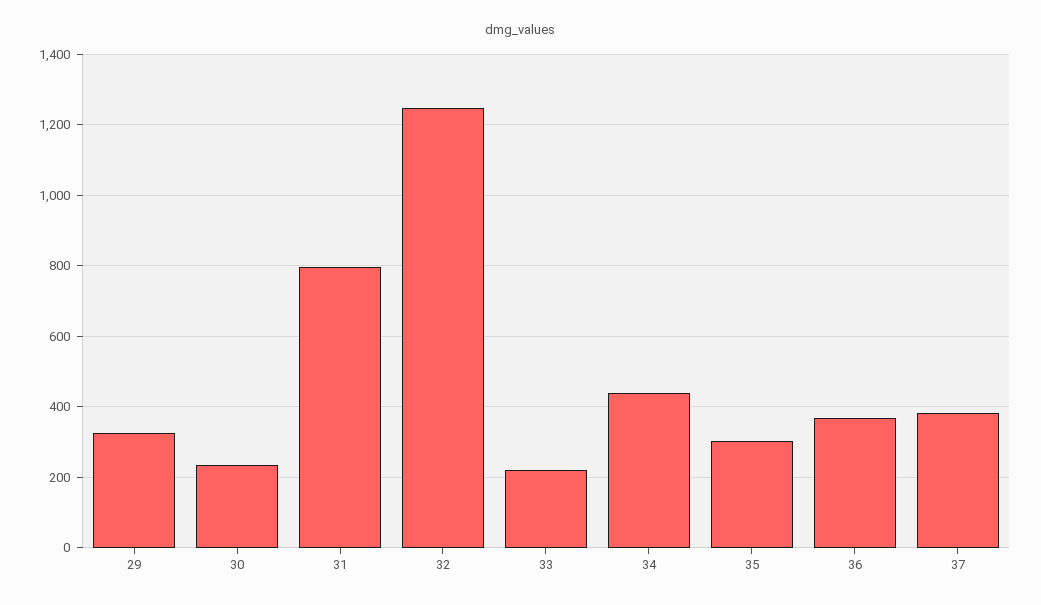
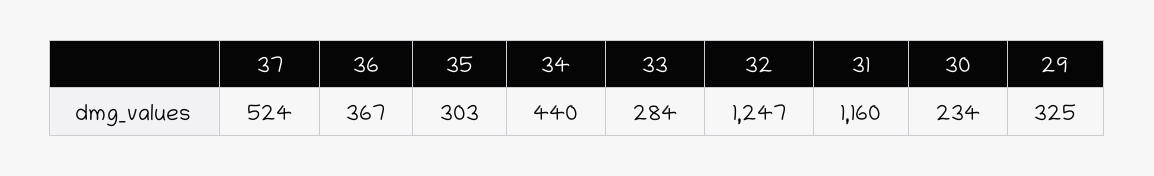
  {
    "29": 325,
    "30": 234,
-   "31": 800,
+   "31": 1160,
    "32": 1247,
-   "33": 220,
+   "33": 284,
    "34": 440,
    "35": 303,
    "36": 367,
-   "37": 380
+   "37": 524
  }

